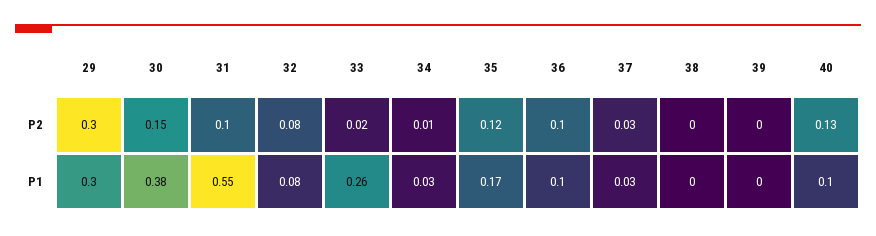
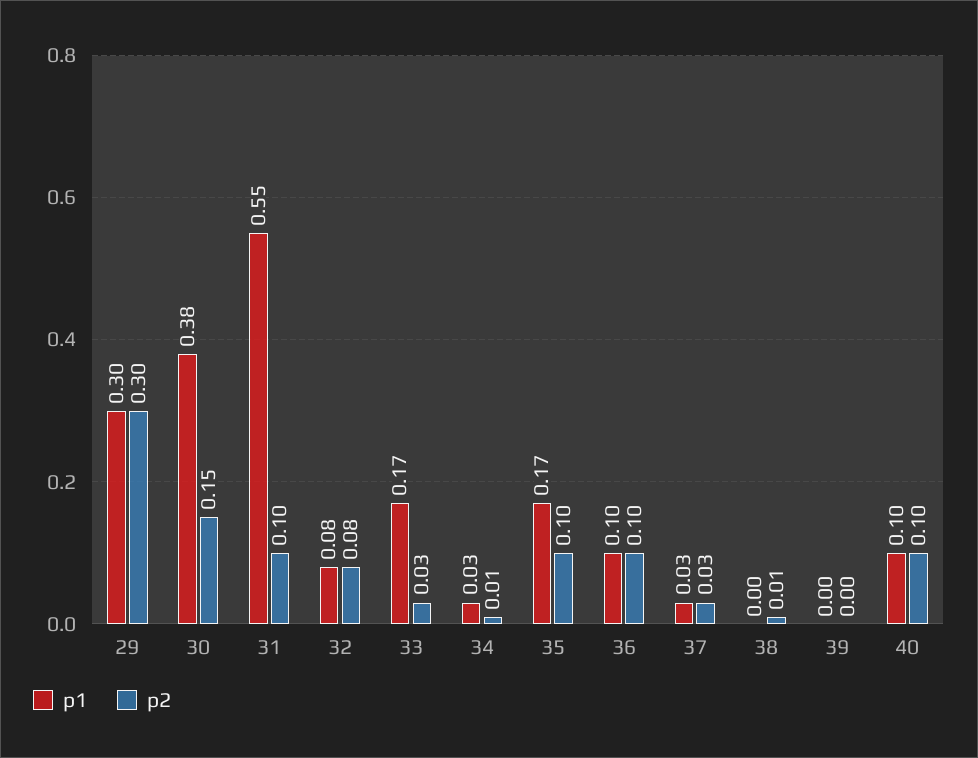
  {
    "P2": {
      "29": 0.3,
      "30": 0.15,
      "31": 0.1,
      "32": 0.08,
-     "33": 0.02,
+     "33": 0.03,
      "34": 0.01,
-     "35": 0.12,
+     "35": 0.1,
      "36": 0.1,
      "37": 0.03,
-     "38": 0,
+     "38": 0.01,
      "39": 0,
-     "40": 0.13
+     "40": 0.1
    },
    "P1": {
      "29": 0.3,
      "30": 0.38,
      "31": 0.55,
      "32": 0.08,
-     "33": 0.26,
+     "33": 0.17,
      "34": 0.03,
      "35": 0.17,
      "36": 0.1,
      "37": 0.03,
      "38": 0,
      "39": 0,
      "40": 0.1
    }
  }

